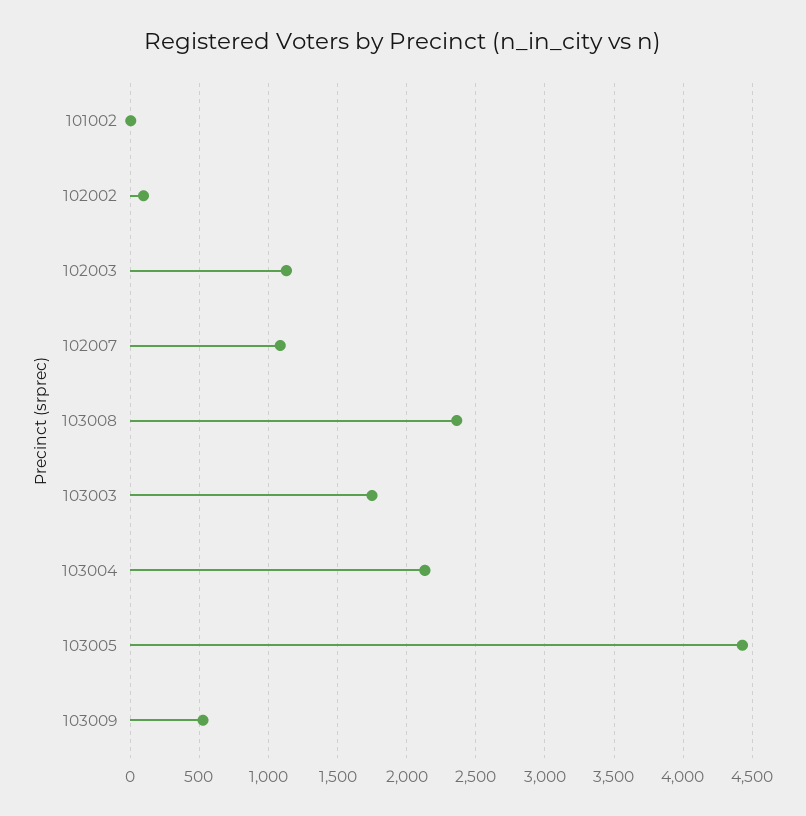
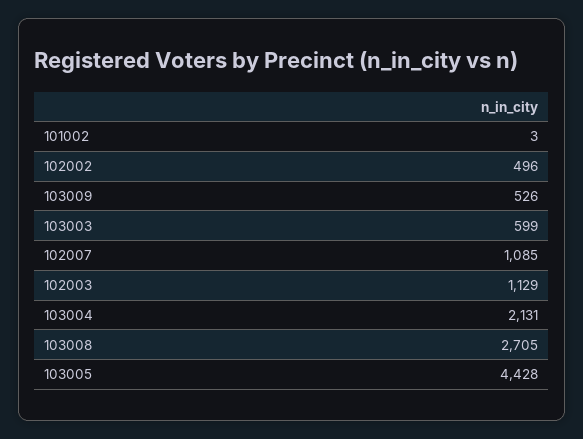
  {
    "101002": 3,
-   "102002": 100,
+   "102002": 496,
    "102003": 1129,
    "102007": 1085,
-   "103008": 2350,
+   "103008": 2705,
-   "103003": 1750,
+   "103003": 599,
    "103004": 2131,
    "103005": 4428,
    "103009": 526
  }

